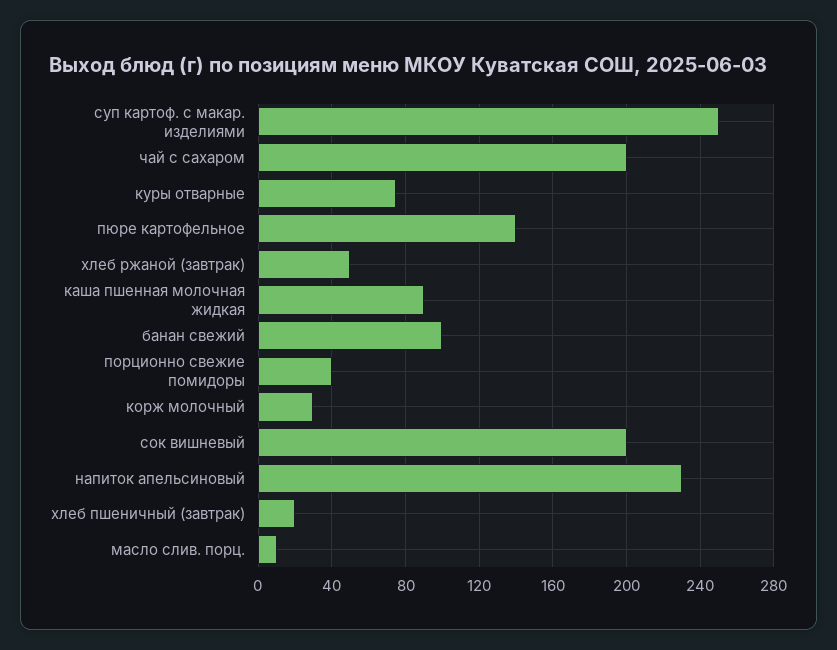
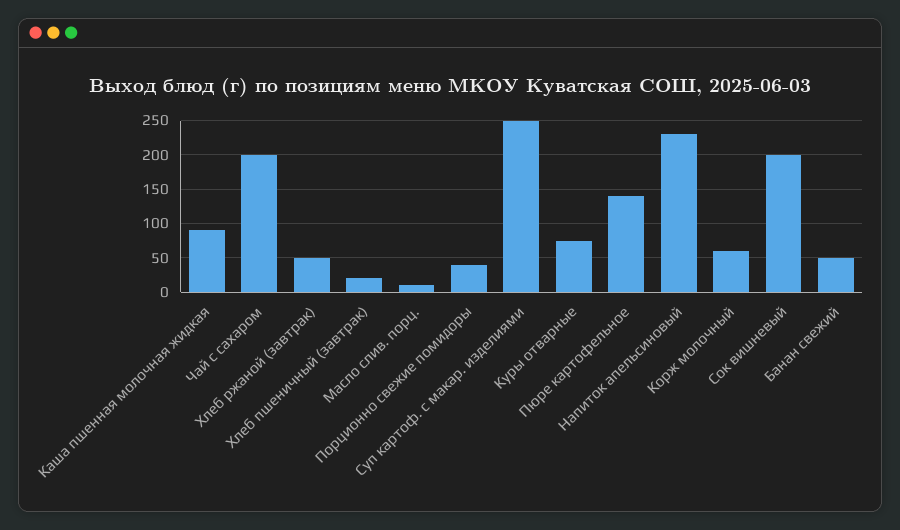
  {
    "суп картоф. с макар. изделиями": 250,
    "чай с сахаром": 200,
    "куры отварные": 75,
    "пюре картофельное": 140,
    "хлеб ржаной (завтрак)": 50,
    "каша пшенная молочная жидкая": 90,
-   "банан свежий": 100,
+   "банан свежий": 50,
    "порционно свежие помидоры": 40,
-   "корж молочный": 30,
+   "корж молочный": 60,
    "сок вишневый": 200,
    "напиток апельсиновый": 230,
    "хлеб пшеничный (завтрак)": 20,
    "масло слив. порц.": 10
  }

